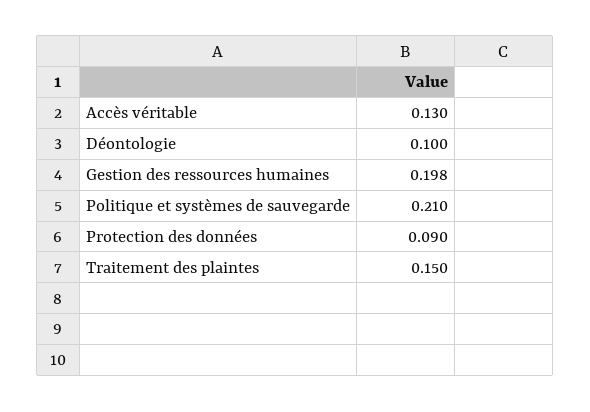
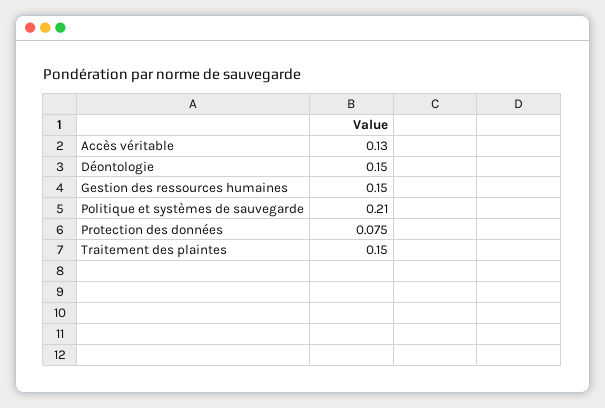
  {
    "Accès véritable": 0.13,
-   "Déontologie": 0.1,
+   "Déontologie": 0.15,
-   "Gestion des ressources humaines": 0.198,
+   "Gestion des ressources humaines": 0.15,
    "Politique et systèmes de sauvegarde": 0.21,
-   "Protection des données": 0.09,
+   "Protection des données": 0.075,
    "Traitement des plaintes": 0.15
  }

